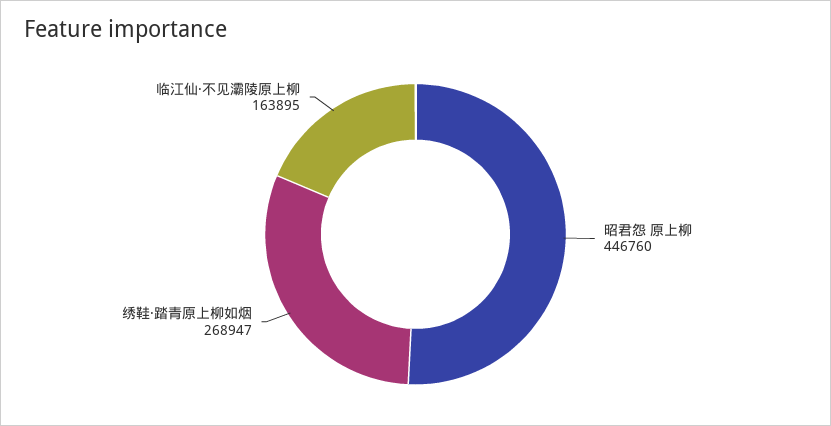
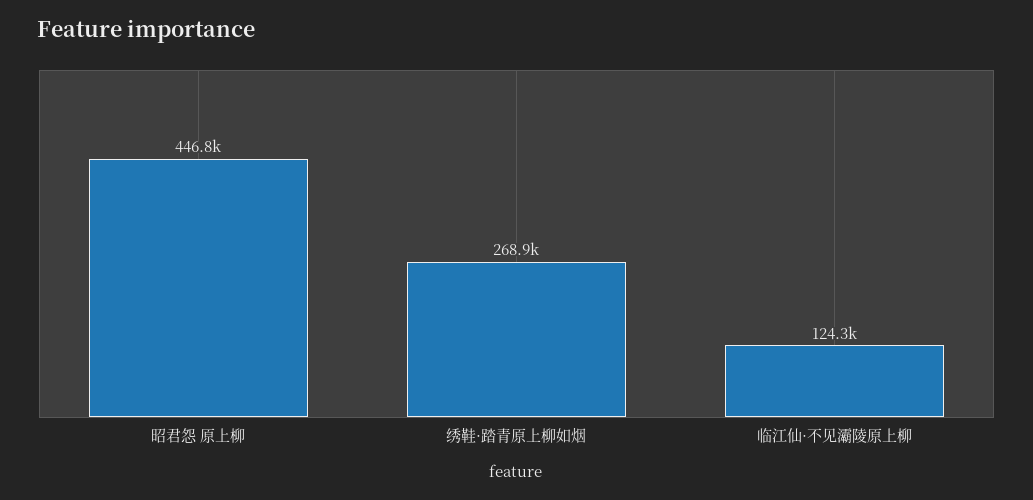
  {
    "昭君怨 原上柳": 446760,
    "绣鞋·踏青原上柳如烟": 268947,
-   "临江仙·不见灞陵原上柳": 163895
+   "临江仙·不见灞陵原上柳": 124300
  }

